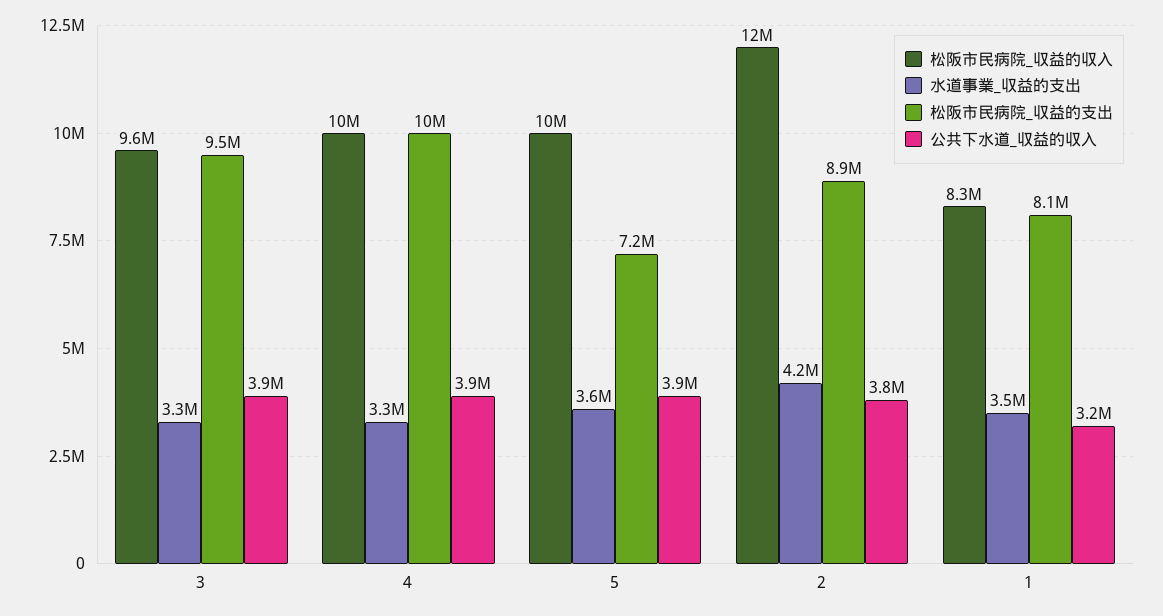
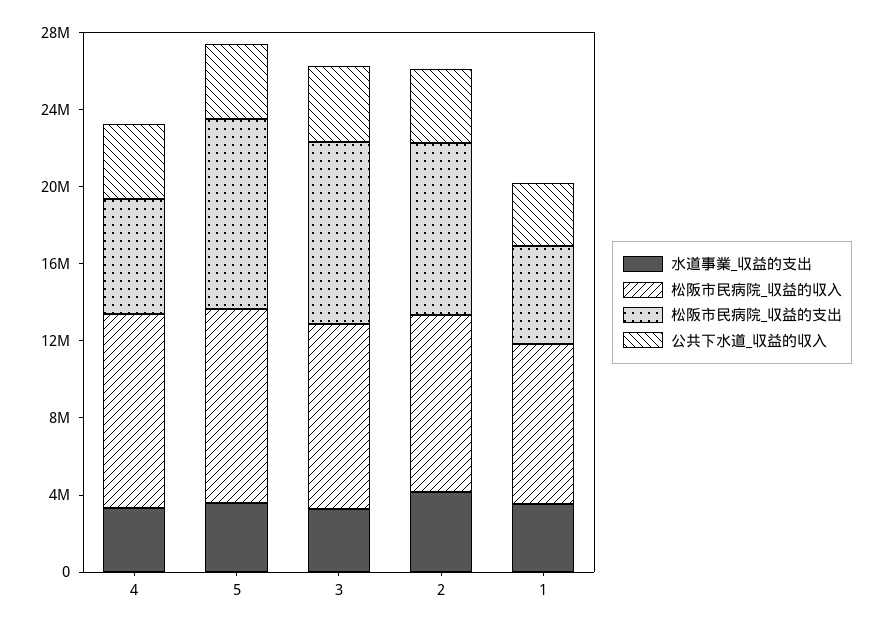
  {
    "松阪市民病院_収益的収入": {
      "3": 9600000,
      "4": 10000000,
      "5": 10000000,
-     "2": 12000000,
+     "2": 9000000,
      "1": 8300000
    },
    "水道事業_収益的支出": {
      "3": 3300000,
      "4": 3300000,
      "5": 3600000,
      "2": 4200000,
      "1": 3500000
    },
    "松阪市民病院_収益的支出": {
      "3": 9500000,
-     "4": 10000000,
+     "4": 6000000,
-     "5": 7200000,
+     "5": 10000000,
      "2": 8900000,
-     "1": 8100000
+     "1": 5000000
    },
    "公共下水道_収益的収入": {
      "3": 3900000,
      "4": 3900000,
      "5": 3900000,
      "2": 3800000,
      "1": 3200000
    }
  }

